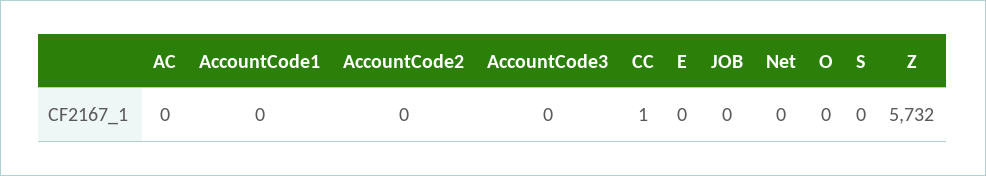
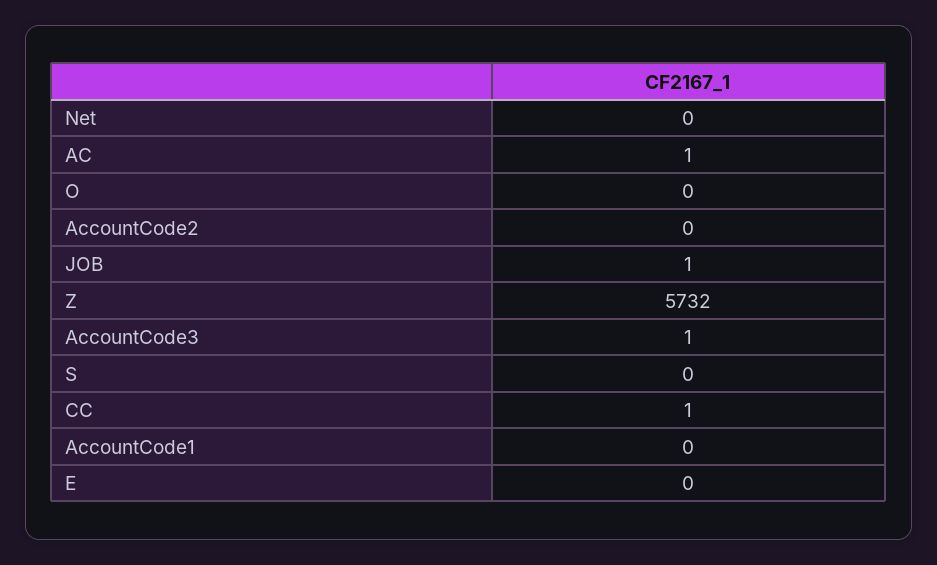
  {
-   "AC": 0,
+   "AC": 1,
    "AccountCode1": 0,
    "AccountCode2": 0,
-   "AccountCode3": 0,
+   "AccountCode3": 1,
    "CC": 1,
    "E": 0,
-   "JOB": 0,
+   "JOB": 1,
    "Net": 0,
    "O": 0,
    "S": 0,
    "Z": 5732
  }

